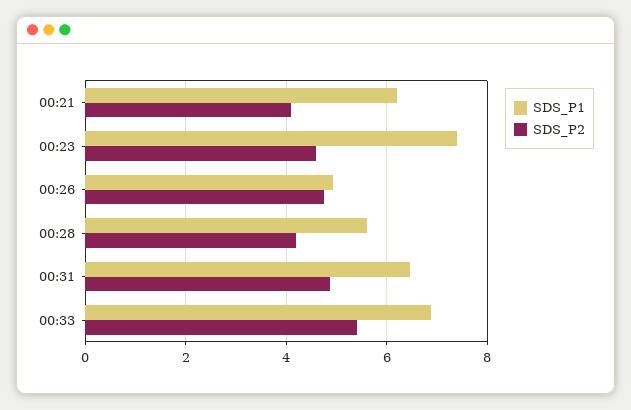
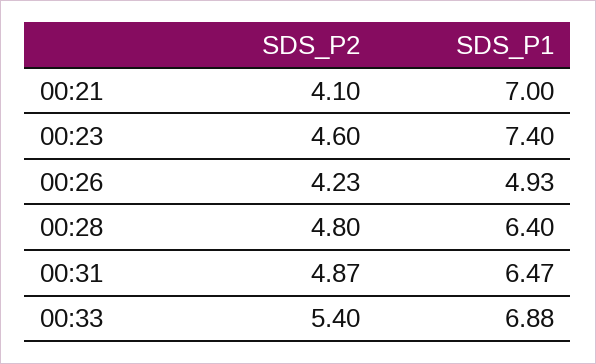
  {
    "SDS_P1": {
-     "00:21": 6.2,
+     "00:21": 7,
      "00:23": 7.4,
      "00:26": 4.93,
-     "00:28": 5.6,
+     "00:28": 6.4,
      "00:31": 6.47,
      "00:33": 6.88
    },
    "SDS_P2": {
      "00:21": 4.1,
      "00:23": 4.6,
-     "00:26": 4.8,
+     "00:26": 4.23,
-     "00:28": 4.2,
+     "00:28": 4.8,
      "00:31": 4.87,
      "00:33": 5.4
    }
  }

